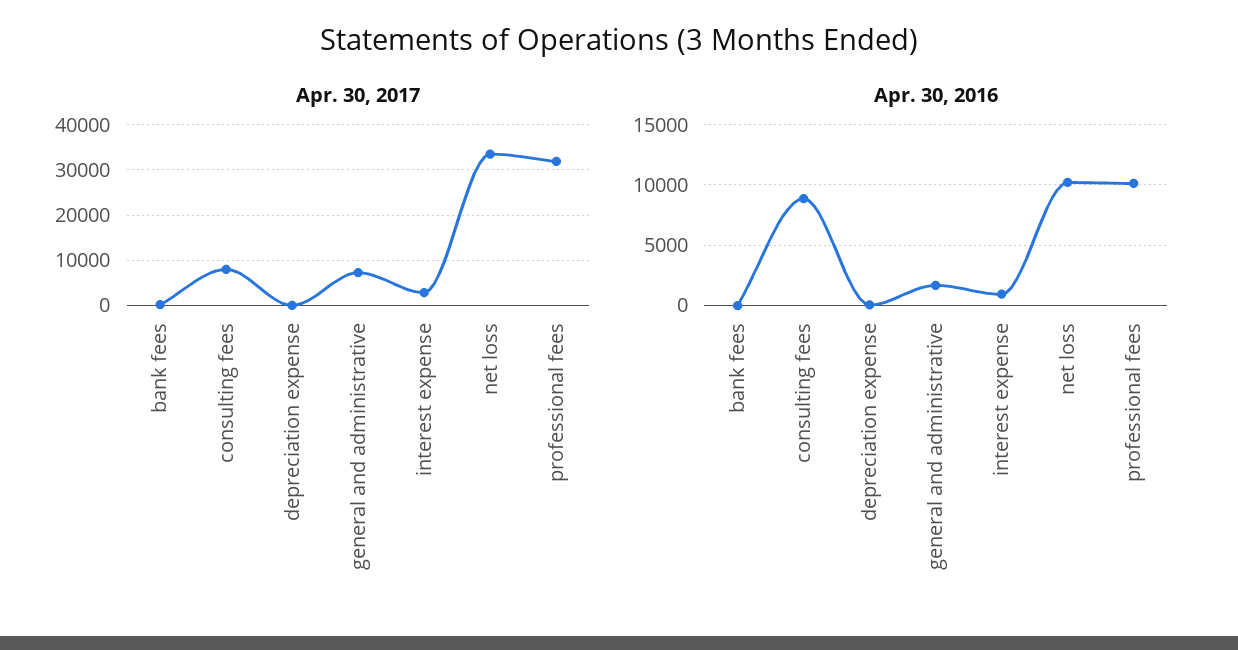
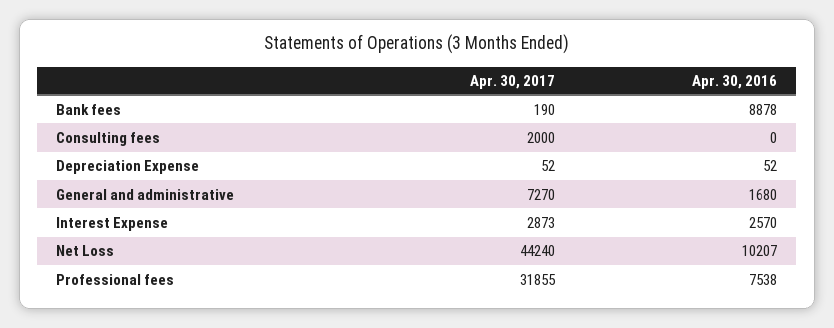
  {
    "Apr. 30, 2017": {
      "bank fees": 190,
-     "consulting fees": 8000,
+     "consulting fees": 2000,
      "depreciation expense": 52,
      "general and administrative": 7270,
      "interest expense": 2873,
-     "net loss": 34000,
+     "net loss": 44240,
      "professional fees": 31855
    },
    "Apr. 30, 2016": {
-     "bank fees": 0,
+     "bank fees": 8878,
-     "consulting fees": 9000,
+     "consulting fees": 0,
      "depreciation expense": 52,
      "general and administrative": 1680,
-     "interest expense": 1000,
+     "interest expense": 2570,
      "net loss": 10207,
-     "professional fees": 10000
+     "professional fees": 7538
    }
  }

